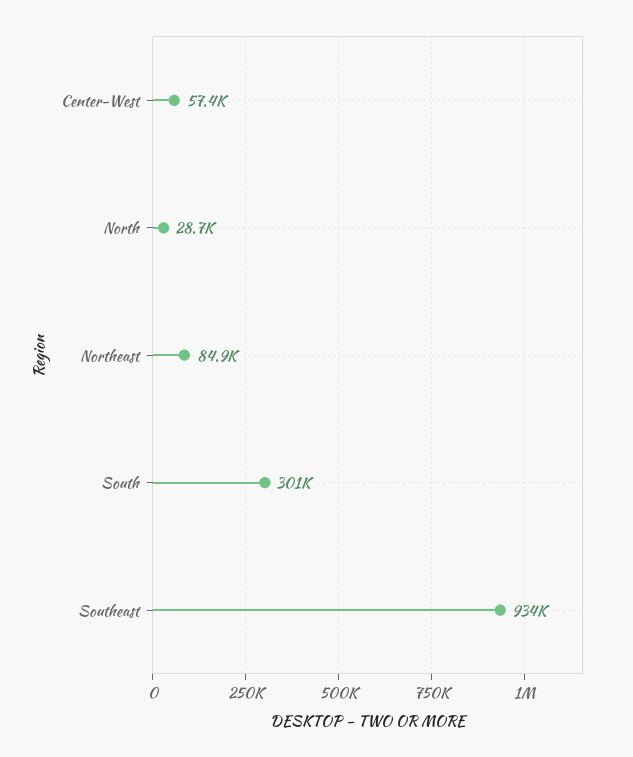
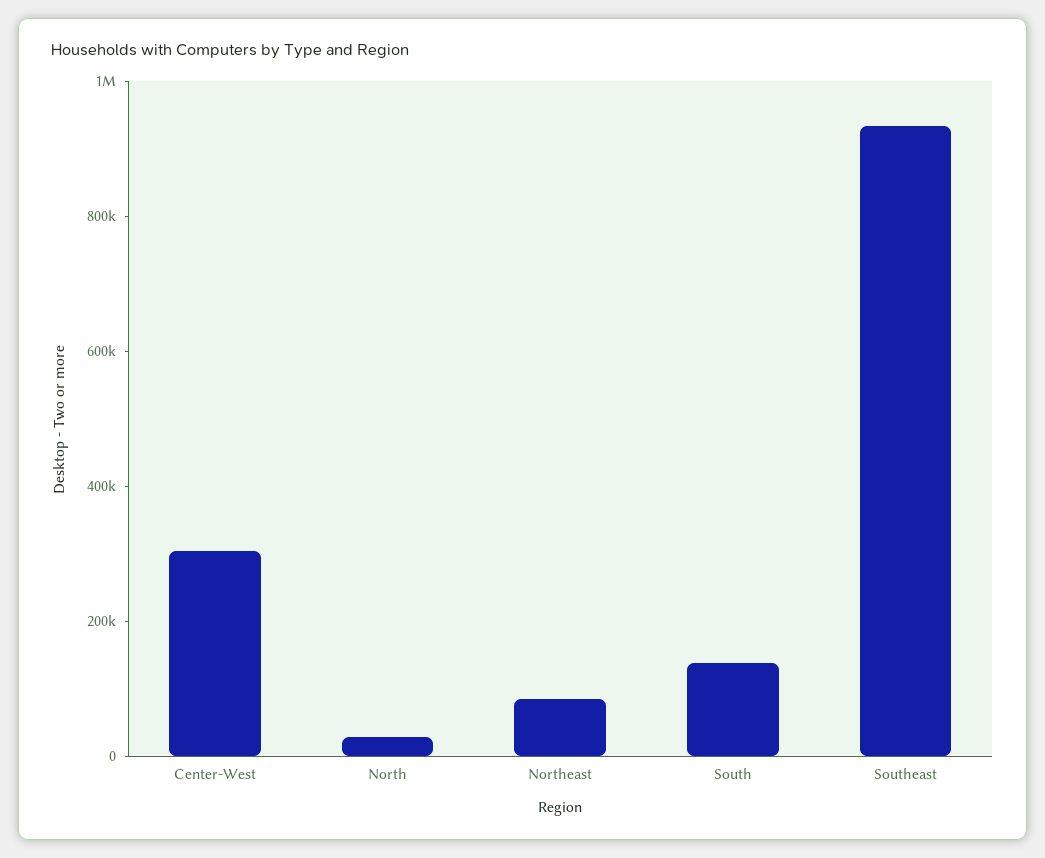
  {
-   "Center-West": 57400,
+   "Center-West": 300000,
    "North": 28700,
    "Northeast": 84900,
-   "South": 301000,
+   "South": 150000,
    "Southeast": 934000
  }

